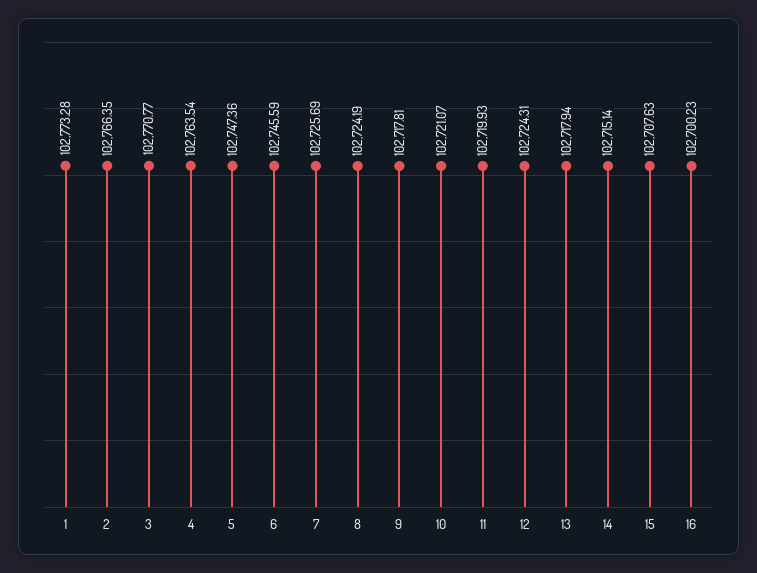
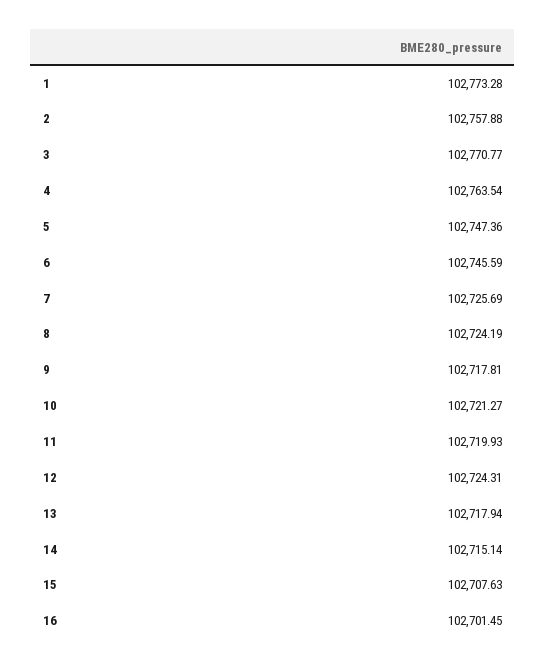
  {
    "1": 102773.28,
-   "2": 102766.35,
+   "2": 102757.88,
    "3": 102770.77,
    "4": 102763.54,
    "5": 102747.36,
    "6": 102745.59,
    "7": 102725.69,
    "8": 102724.19,
    "9": 102717.81,
-   "10": 102721.07,
+   "10": 102721.27,
    "11": 102719.93,
    "12": 102724.31,
    "13": 102717.94,
    "14": 102715.14,
    "15": 102707.63,
-   "16": 102700.23
+   "16": 102701.45
  }

